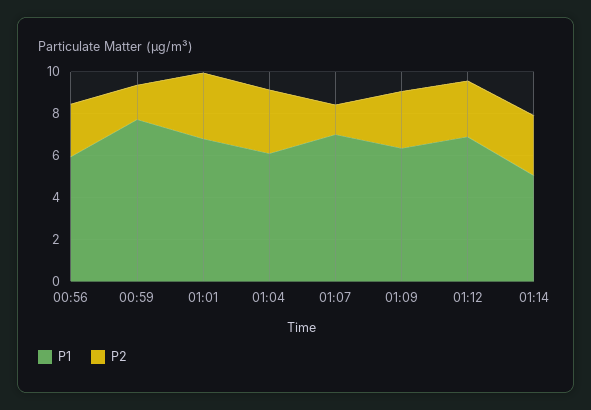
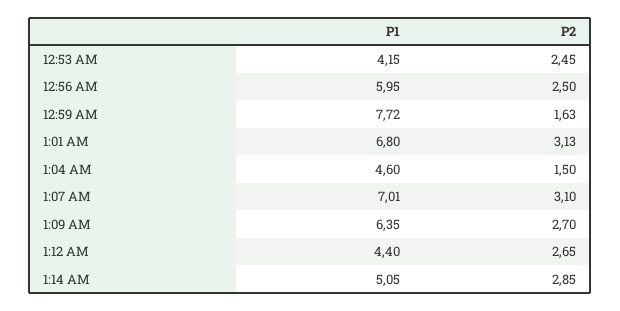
  {
    "P1": {
      "00:56": 5.95,
      "00:59": 7.72,
      "01:01": 6.8,
-     "01:04": 6,
+     "01:04": 4.6,
      "01:07": 7.01,
      "01:09": 6.35,
-     "01:12": 7,
+     "01:12": 4.4,
-     "01:14": 5.05
+     "01:14": 5.05,
+     "12:53 AM": 4.15
    },
    "P2": {
      "00:56": 2.5,
      "00:59": 1.63,
      "01:01": 3.13,
-     "01:04": 3,
+     "01:04": 1.5,
-     "01:07": 1.5,
+     "01:07": 3.1,
      "01:09": 2.7,
      "01:12": 2.65,
-     "01:14": 2.85
+     "01:14": 2.85,
+     "12:53 AM": 2.45
    }
  }

